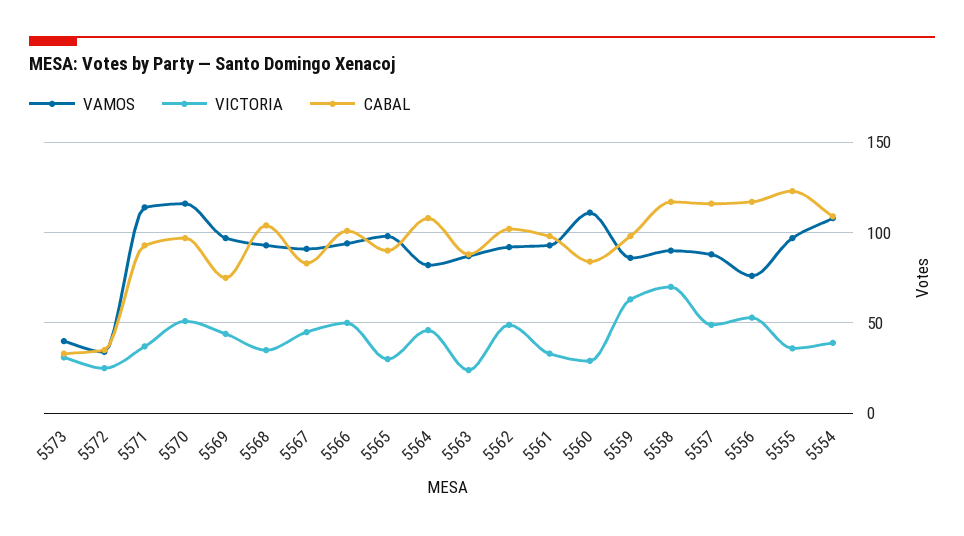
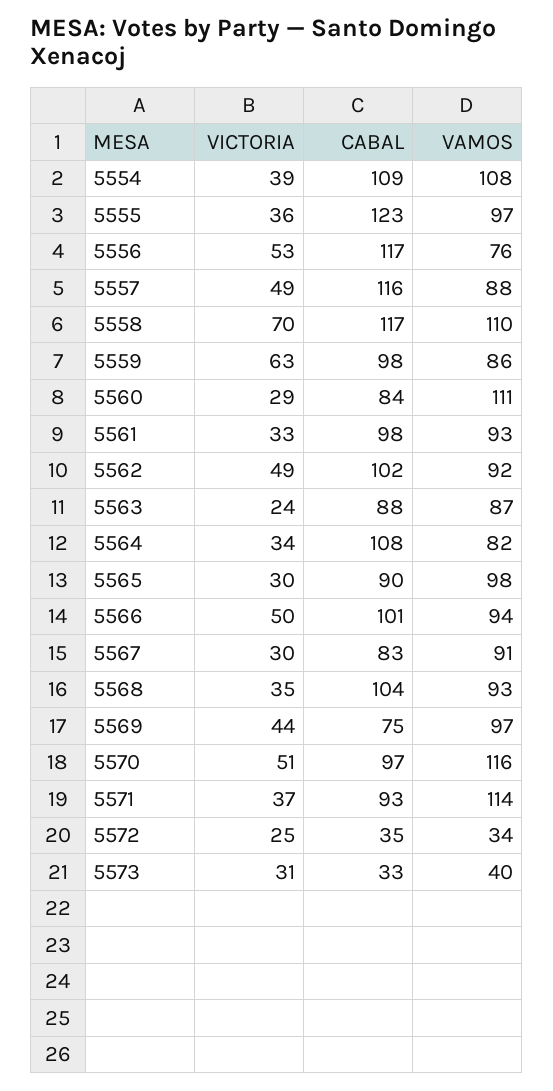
  {
    "VAMOS": {
      "5573": 40,
      "5572": 34,
      "5571": 114,
      "5570": 116,
      "5569": 97,
      "5568": 93,
      "5567": 91,
      "5566": 94,
      "5565": 98,
      "5564": 82,
      "5563": 87,
      "5562": 92,
      "5561": 93,
      "5560": 111,
      "5559": 86,
-     "5558": 90,
+     "5558": 110,
      "5557": 88,
      "5556": 76,
      "5555": 97,
      "5554": 108
    },
    "VICTORIA": {
      "5573": 31,
      "5572": 25,
      "5571": 37,
      "5570": 51,
      "5569": 44,
      "5568": 35,
-     "5567": 45,
+     "5567": 30,
      "5566": 50,
      "5565": 30,
-     "5564": 45,
+     "5564": 34,
      "5563": 24,
      "5562": 49,
      "5561": 33,
      "5560": 29,
      "5559": 63,
      "5558": 70,
      "5557": 49,
      "5556": 53,
      "5555": 36,
      "5554": 39
    },
    "CABAL": {
      "5573": 33,
      "5572": 35,
      "5571": 93,
      "5570": 97,
      "5569": 75,
      "5568": 104,
      "5567": 83,
      "5566": 101,
      "5565": 90,
      "5564": 108,
      "5563": 88,
      "5562": 102,
      "5561": 98,
      "5560": 84,
      "5559": 98,
      "5558": 117,
      "5557": 116,
      "5556": 117,
      "5555": 123,
      "5554": 109
    }
  }

